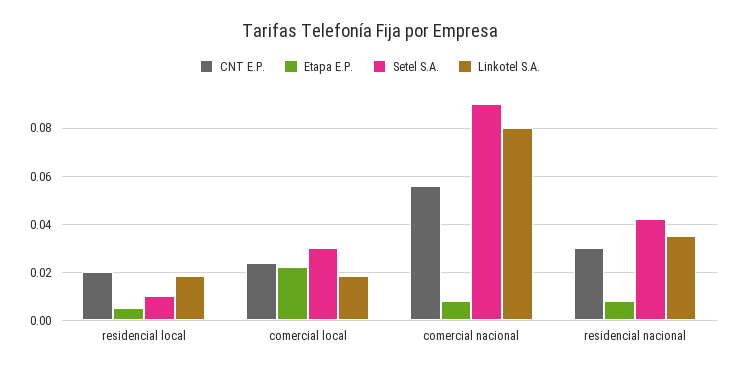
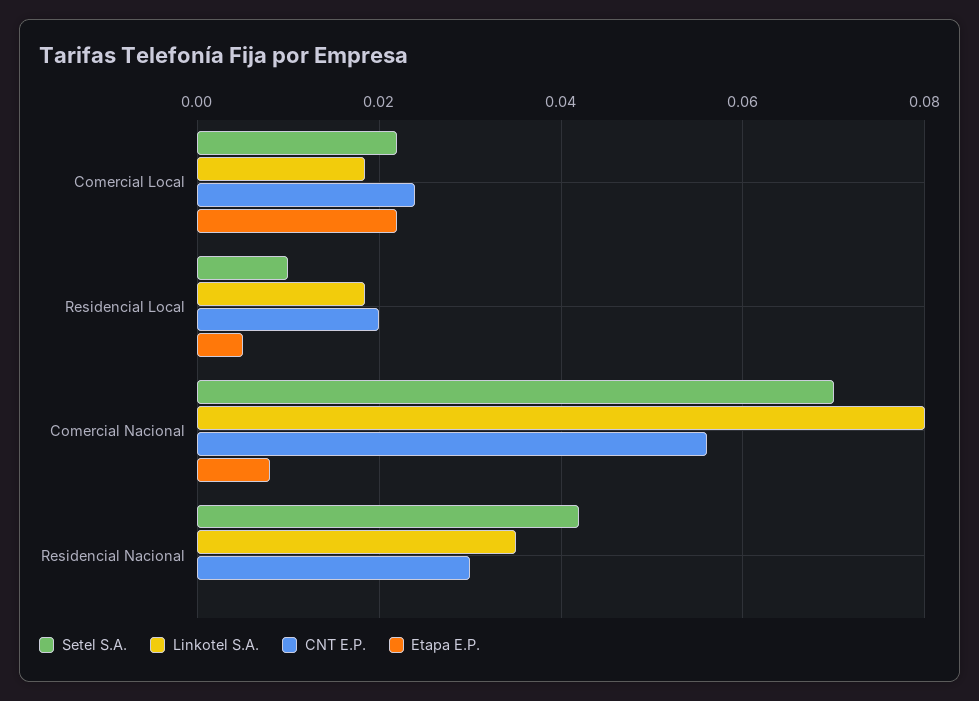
  {
    "CNT E.P.": {
      "residencial local": 0.02,
      "comercial local": 0.024,
      "comercial nacional": 0.056,
      "residencial nacional": 0.03
    },
    "Etapa E.P.": {
      "residencial local": 0.006,
      "comercial local": 0.022,
      "comercial nacional": 0.008,
-     "residencial nacional": 0.0075
+     "residencial nacional": 0
    },
    "Setel S.A.": {
      "residencial local": 0.01,
-     "comercial local": 0.03,
+     "comercial local": 0.022,
-     "comercial nacional": 0.09,
+     "comercial nacional": 0.07,
      "residencial nacional": 0.042
    },
    "Linkotel S.A.": {
      "residencial local": 0.018,
      "comercial local": 0.018,
      "comercial nacional": 0.08,
      "residencial nacional": 0.036
    }
  }

